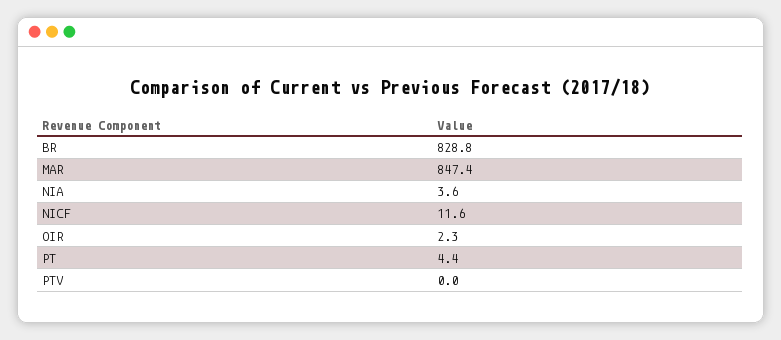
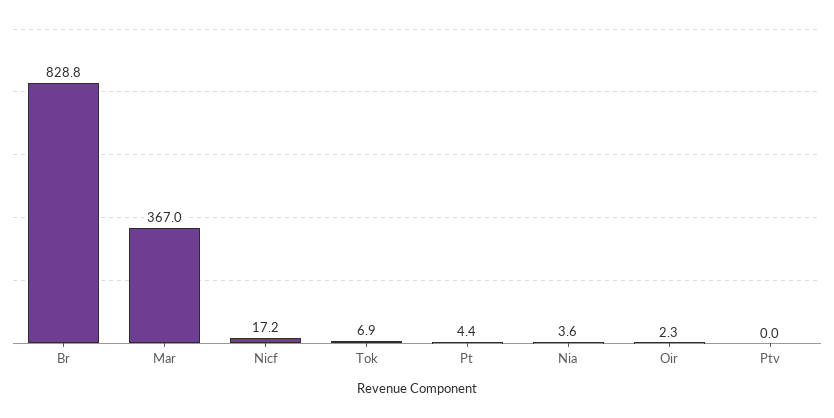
  {
    "BR": 828.8,
-   "MAR": 847.4,
+   "MAR": 367,
    "NIA": 3.6,
-   "NICF": 11.6,
+   "NICF": 17.2,
    "OIR": 2.3,
    "PT": 4.4,
-   "PTV": 0
+   "PTV": 0,
+   "Tok": 6.9
  }

